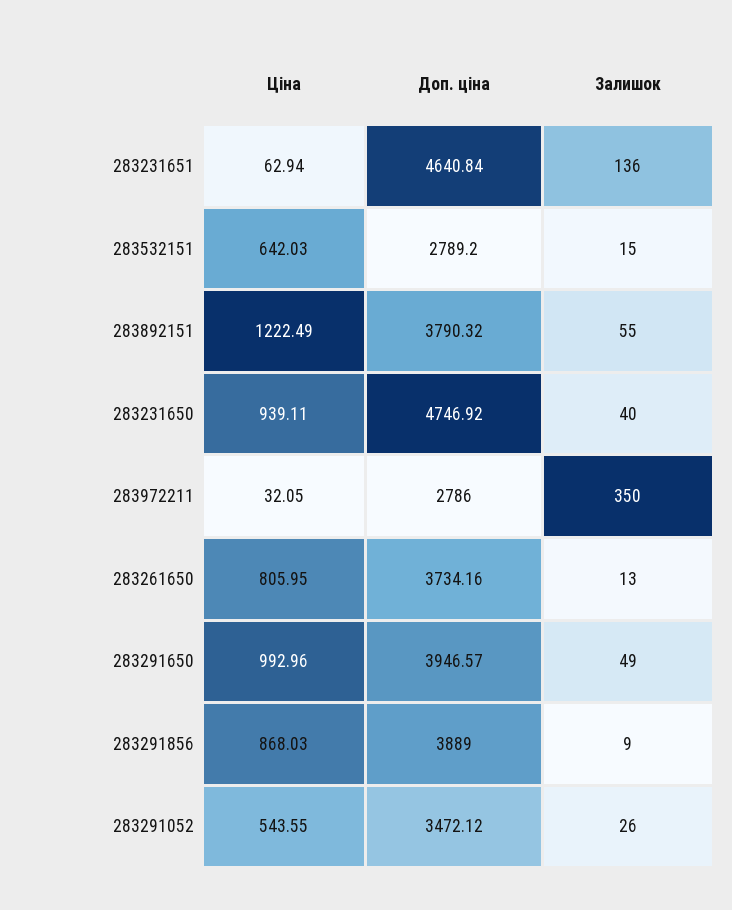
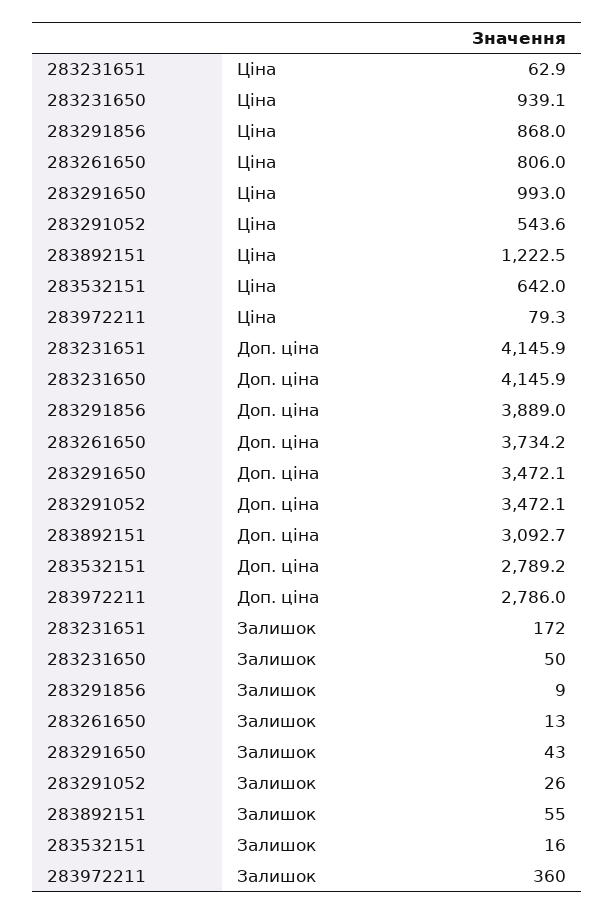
  {
    "Ціна": {
      "283231651": 62.94,
      "283532151": 642.03,
      "283892151": 1222.49,
      "283231650": 939.11,
-     "283972211": 32.05,
+     "283972211": 79.3,
      "283261650": 805.95,
      "283291650": 992.96,
      "283291856": 868.03,
      "283291052": 543.55
    },
    "Доп. ціна": {
-     "283231651": 4640.84,
+     "283231651": 4145.9,
      "283532151": 2789.2,
-     "283892151": 3790.32,
+     "283892151": 3092.7,
-     "283231650": 4746.92,
+     "283231650": 4145.9,
      "283972211": 2786,
      "283261650": 3734.16,
-     "283291650": 3946.57,
+     "283291650": 3472.1,
      "283291856": 3889,
      "283291052": 3472.12
    },
    "Залишок": {
-     "283231651": 136,
+     "283231651": 172,
-     "283532151": 15,
+     "283532151": 16,
      "283892151": 55,
-     "283231650": 40,
+     "283231650": 50,
-     "283972211": 350,
+     "283972211": 360,
      "283261650": 13,
-     "283291650": 49,
+     "283291650": 43,
      "283291856": 9,
      "283291052": 26
    }
  }

